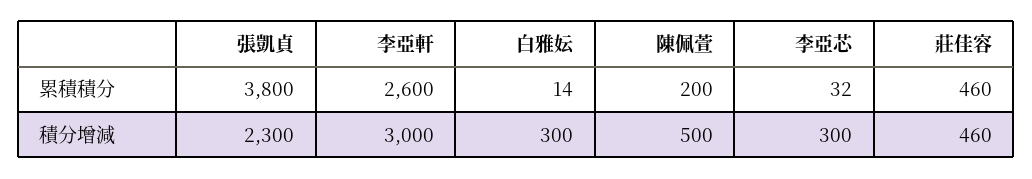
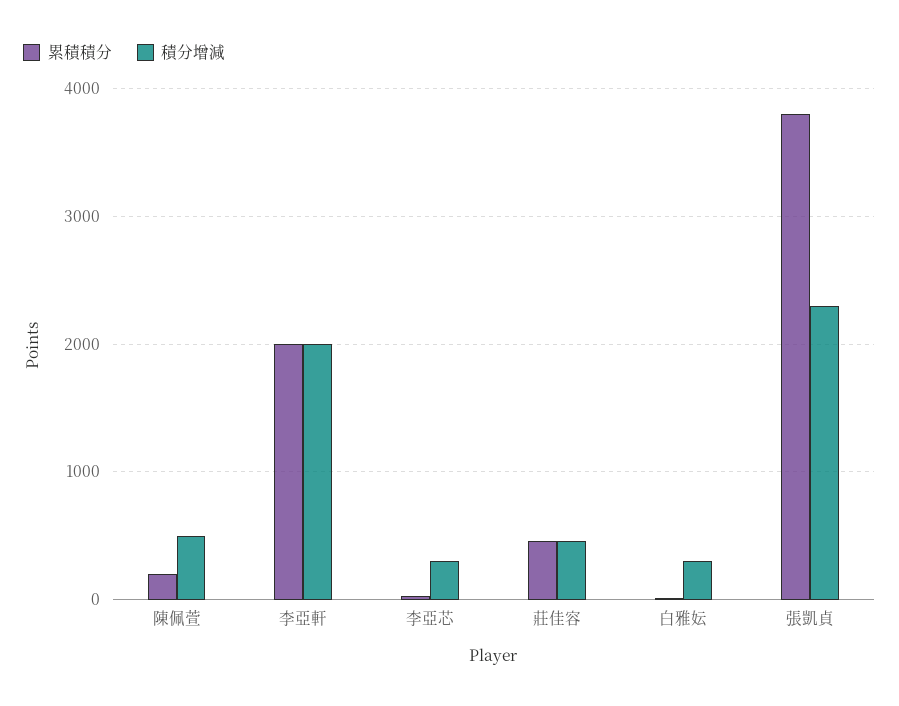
  {
    "累積積分": {
      "張凱貞": 3800,
-     "李亞軒": 2600,
+     "李亞軒": 2000,
      "白雅妘": 14,
      "陳佩萱": 200,
      "李亞芯": 32,
      "莊佳容": 460
    },
    "積分增減": {
      "張凱貞": 2300,
-     "李亞軒": 3000,
+     "李亞軒": 2000,
      "白雅妘": 300,
      "陳佩萱": 500,
      "李亞芯": 300,
      "莊佳容": 460
    }
  }

